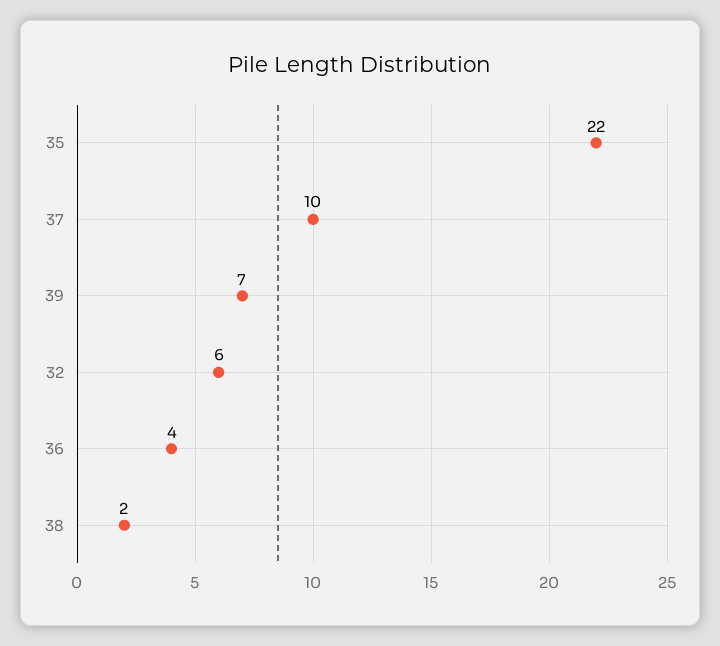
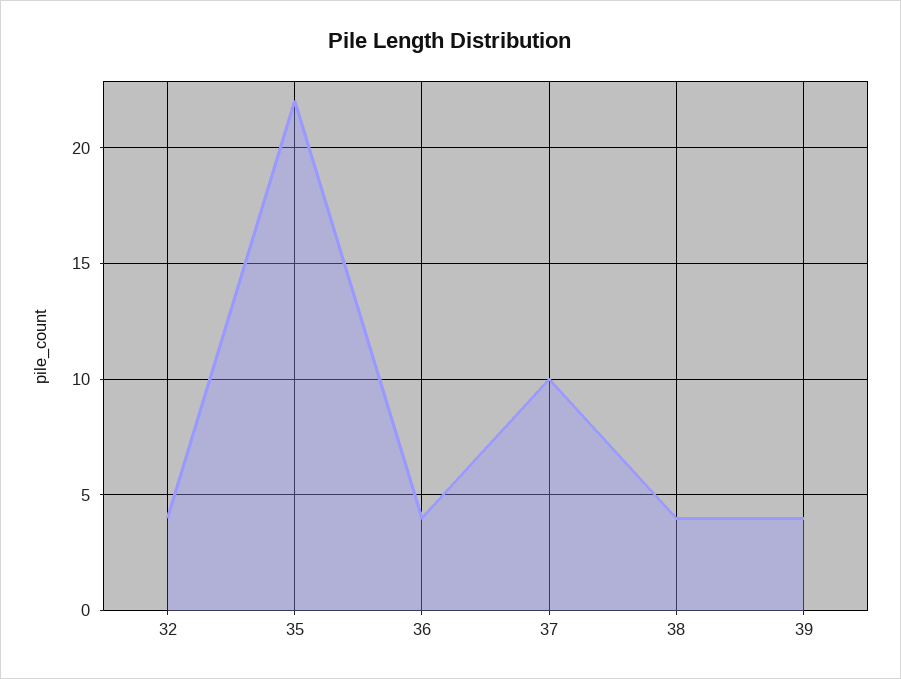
  {
    "35": 22,
    "37": 10,
-   "39": 7,
+   "39": 4,
-   "32": 6,
+   "32": 4,
    "36": 4,
-   "38": 2
+   "38": 4
  }

